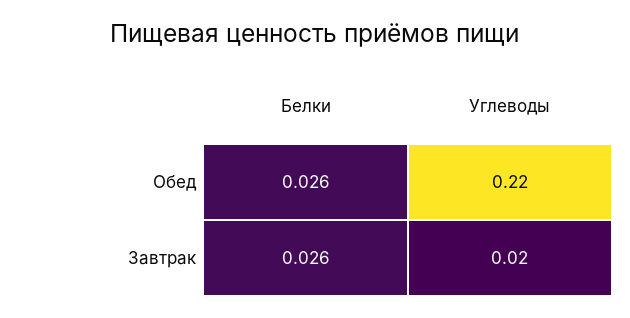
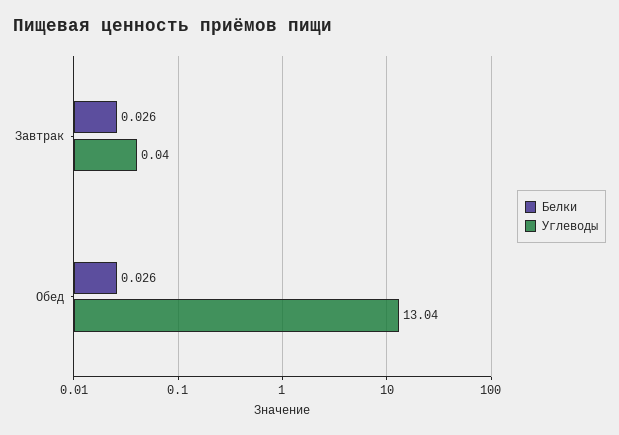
  {
    "Белки": {
      "Обед": 0.026,
      "Завтрак": 0.026
    },
    "Углеводы": {
-     "Обед": 0.22,
+     "Обед": 13.04,
-     "Завтрак": 0.02
+     "Завтрак": 0.04
    }
  }

